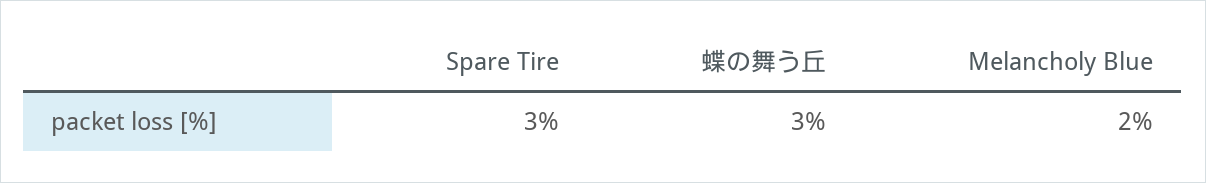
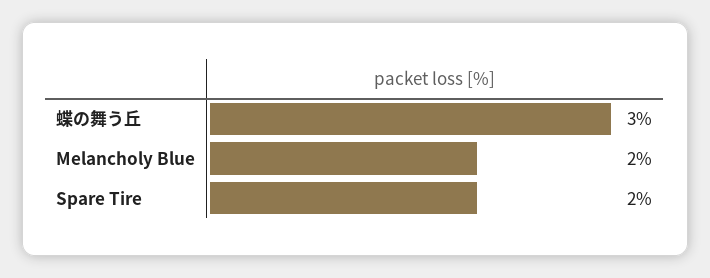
  {
-   "Spare Tire": 3,
+   "Spare Tire": 2,
    "蝶の舞う丘": 3,
    "Melancholy Blue": 2
  }

